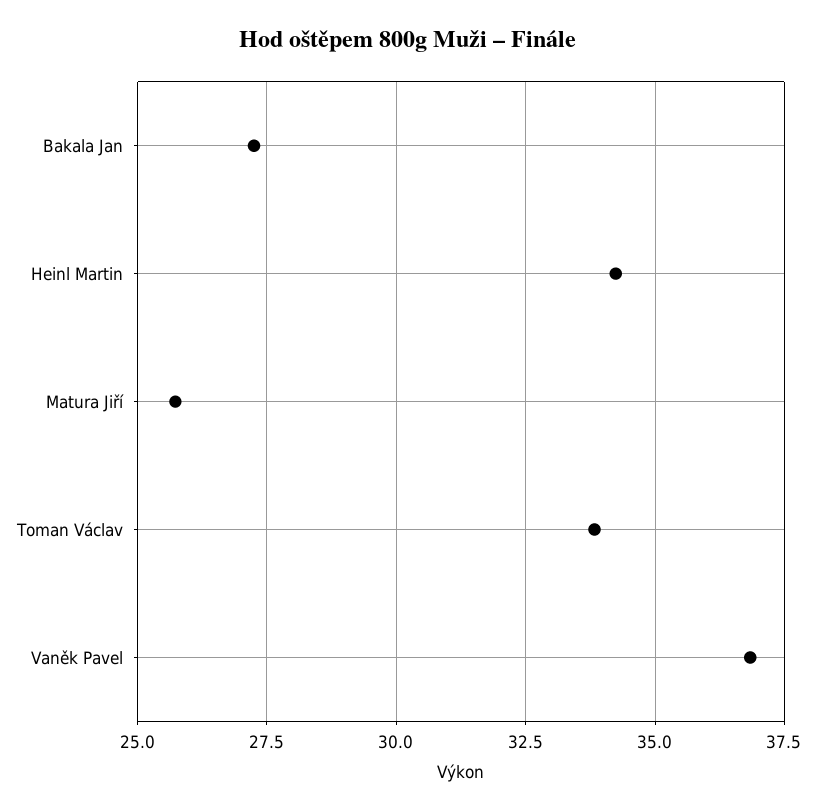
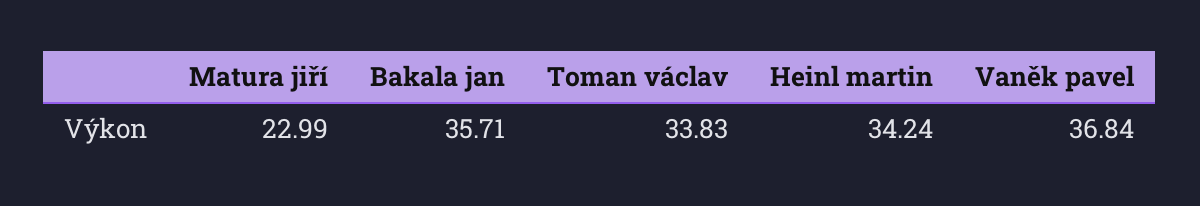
  {
-   "Bakala Jan": 27.25,
+   "Bakala Jan": 35.71,
    "Heinl Martin": 34.24,
-   "Matura Jiří": 25.75,
+   "Matura Jiří": 22.99,
    "Toman Václav": 33.83,
    "Vaněk Pavel": 36.84
  }

